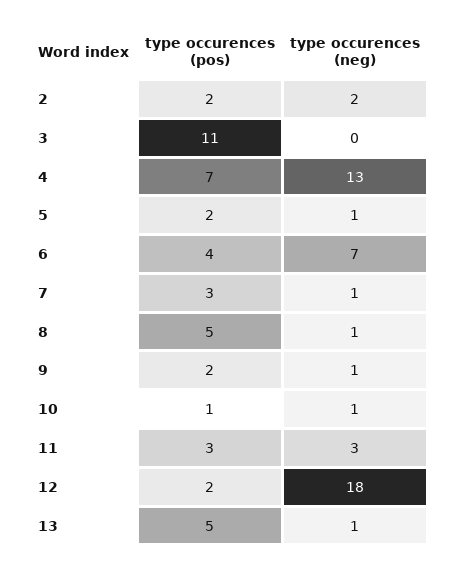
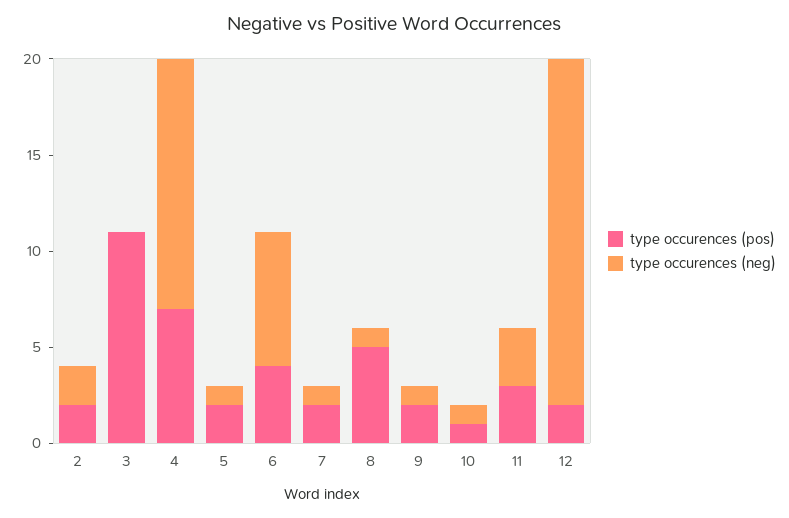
  {
    "type occurences (pos)": {
      "2": 2,
      "3": 11,
      "4": 7,
      "5": 2,
      "6": 4,
-     "7": 3,
+     "7": 2,
      "8": 5,
      "9": 2,
      "10": 1,
      "11": 3,
-     "12": 2,
+     "12": 2
-     "13": 5
    },
    "type occurences (neg)": {
      "2": 2,
      "3": 0,
      "4": 13,
      "5": 1,
      "6": 7,
      "7": 1,
      "8": 1,
      "9": 1,
      "10": 1,
      "11": 3,
-     "12": 18,
+     "12": 18
-     "13": 1
    }
  }

